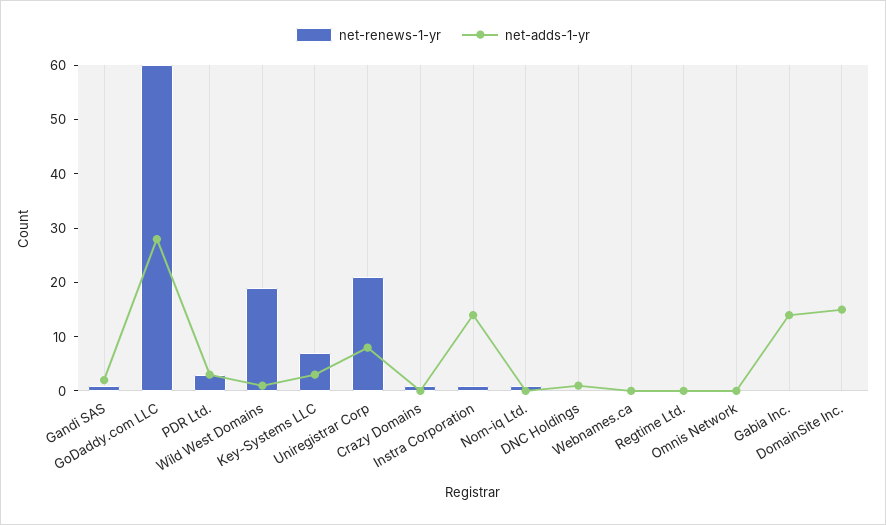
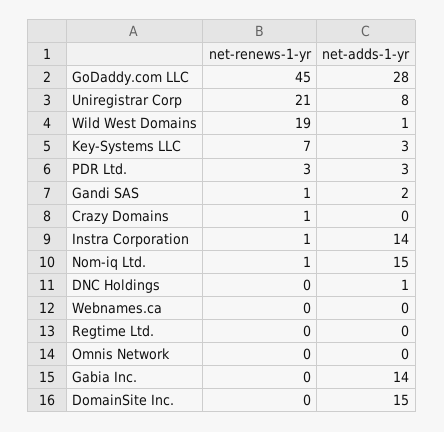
  {
    "net-renews-1-yr": {
      "Gandi SAS": 1,
-     "GoDaddy.com LLC": 60,
+     "GoDaddy.com LLC": 45,
      "PDR Ltd.": 3,
      "Wild West Domains": 19,
      "Key-Systems LLC": 7,
      "Uniregistrar Corp": 21,
      "Crazy Domains": 1,
      "Instra Corporation": 1,
      "Nom-iq Ltd.": 1,
      "DNC Holdings": 0,
      "Webnames.ca": 0,
      "Regtime Ltd.": 0,
      "Omnis Network": 0,
      "Gabia Inc.": 0,
      "DomainSite Inc.": 0
    },
    "net-adds-1-yr": {
      "Gandi SAS": 2,
      "GoDaddy.com LLC": 28,
      "PDR Ltd.": 3,
      "Wild West Domains": 1,
      "Key-Systems LLC": 3,
      "Uniregistrar Corp": 8,
      "Crazy Domains": 0,
      "Instra Corporation": 14,
-     "Nom-iq Ltd.": 0,
+     "Nom-iq Ltd.": 15,
      "DNC Holdings": 1,
      "Webnames.ca": 0,
      "Regtime Ltd.": 0,
      "Omnis Network": 0,
      "Gabia Inc.": 14,
      "DomainSite Inc.": 15
    }
  }

